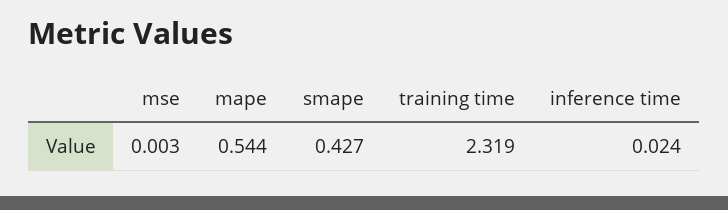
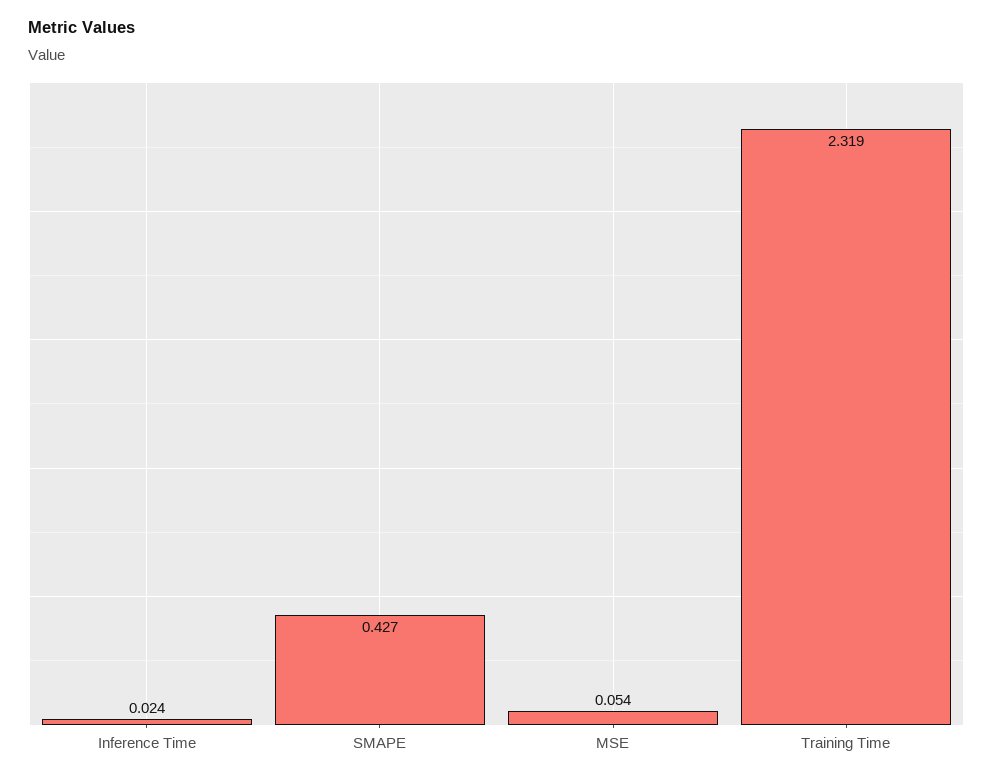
  {
-   "mse": 0.003,
+   "mse": 0.054,
-   "mape": 0.544,
    "smape": 0.427,
    "training time": 2.319,
    "inference time": 0.024
  }

